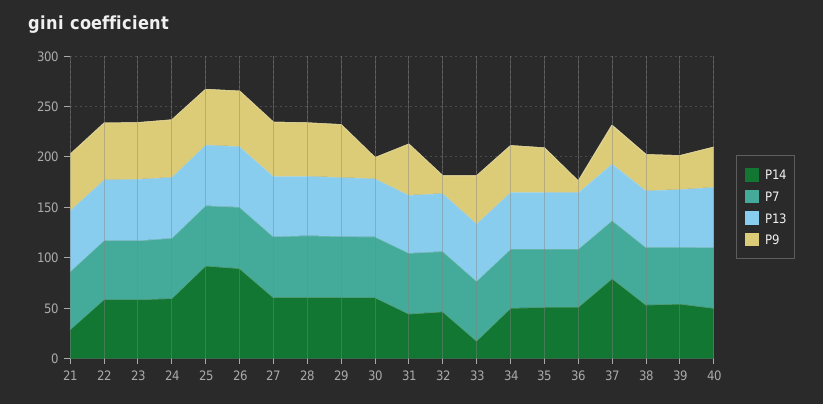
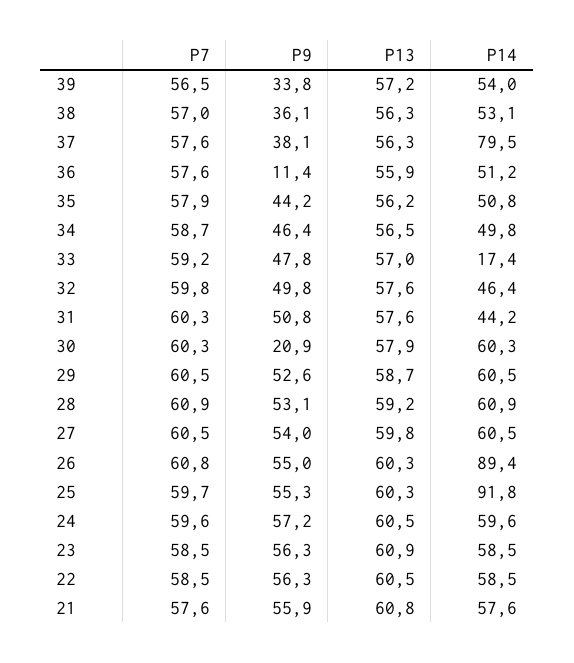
  {
    "P14": {
-     "21": 30,
+     "21": 57.6,
      "22": 58.5,
      "23": 58.5,
      "24": 59.6,
      "25": 91.8,
      "26": 89.4,
      "27": 60.5,
      "28": 60.9,
      "29": 60.5,
      "30": 60.3,
      "31": 44.2,
      "32": 46.4,
      "33": 17.4,
      "34": 49.8,
      "35": 50.8,
      "36": 51.2,
      "37": 79.5,
      "38": 53.1,
-     "39": 54,
+     "39": 54
-     "40": 50
    },
    "P7": {
      "21": 57.6,
      "22": 58.5,
      "23": 58.5,
      "24": 59.6,
      "25": 59.7,
      "26": 60.8,
      "27": 60.5,
      "28": 60.9,
      "29": 60.5,
      "30": 60.3,
      "31": 60.3,
      "32": 59.8,
      "33": 59.2,
      "34": 58.7,
      "35": 57.9,
      "36": 57.6,
      "37": 57.6,
      "38": 57,
-     "39": 56.5,
+     "39": 56.5
-     "40": 60
    },
    "P13": {
      "21": 60.8,
      "22": 60.5,
      "23": 60.9,
      "24": 60.5,
      "25": 60.3,
      "26": 60.3,
      "27": 59.8,
      "28": 59.2,
      "29": 58.7,
      "30": 57.9,
      "31": 57.6,
      "32": 57.6,
      "33": 57,
      "34": 56.5,
      "35": 56.2,
      "36": 55.9,
      "37": 56.3,
      "38": 56.3,
-     "39": 57.2,
+     "39": 57.2
-     "40": 60
    },
    "P9": {
      "21": 55.9,
      "22": 56.3,
      "23": 56.3,
      "24": 57.2,
      "25": 55.3,
      "26": 55,
      "27": 54,
      "28": 53.1,
      "29": 52.6,
      "30": 20.9,
      "31": 50.8,
-     "32": 20,
+     "32": 49.8,
      "33": 47.8,
      "34": 46.4,
      "35": 44.2,
      "36": 11.4,
      "37": 38.1,
      "38": 36.1,
-     "39": 33.8,
+     "39": 33.8
-     "40": 40
    }
  }

